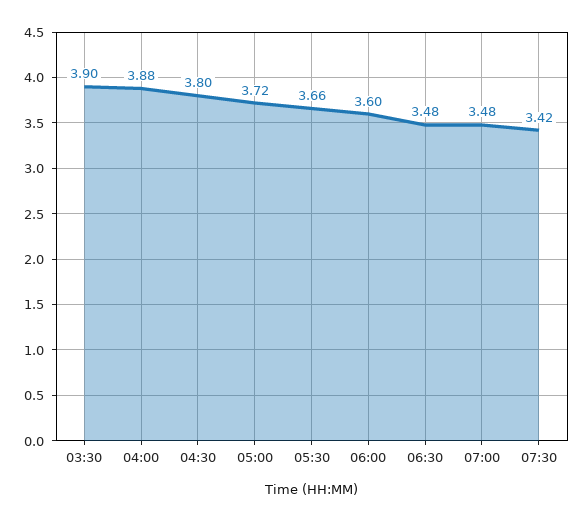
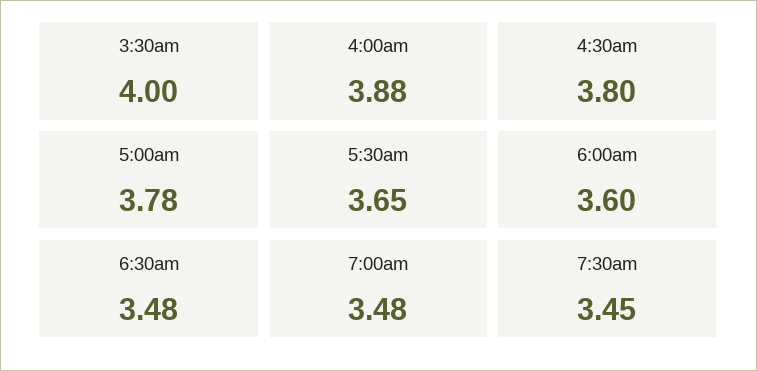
  {
-   "03:30": 3.9,
+   "03:30": 4,
    "04:00": 3.88,
    "04:30": 3.8,
-   "05:00": 3.72,
+   "05:00": 3.78,
-   "05:30": 3.66,
+   "05:30": 3.65,
    "06:00": 3.6,
    "06:30": 3.48,
    "07:00": 3.48,
-   "07:30": 3.42
+   "07:30": 3.45
  }

